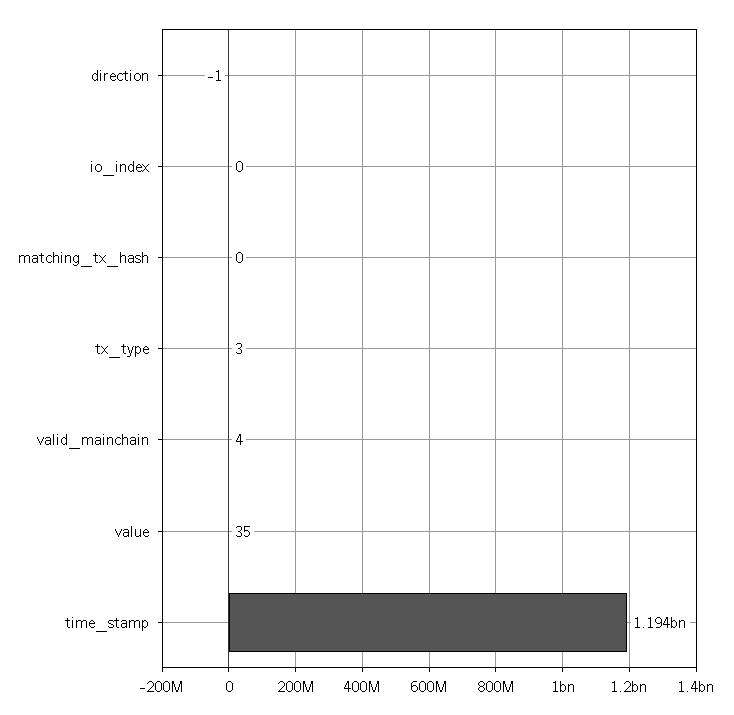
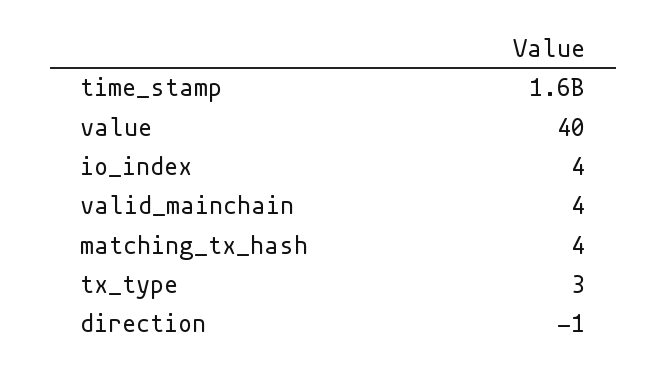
  {
    "direction": -1,
-   "io_index": 0,
+   "io_index": 4,
-   "matching_tx_hash": 0,
+   "matching_tx_hash": 4,
    "tx_type": 3,
    "valid_mainchain": 4,
-   "value": 35,
+   "value": 40,
-   "time_stamp": 1194000000
+   "time_stamp": 1600000000
  }

